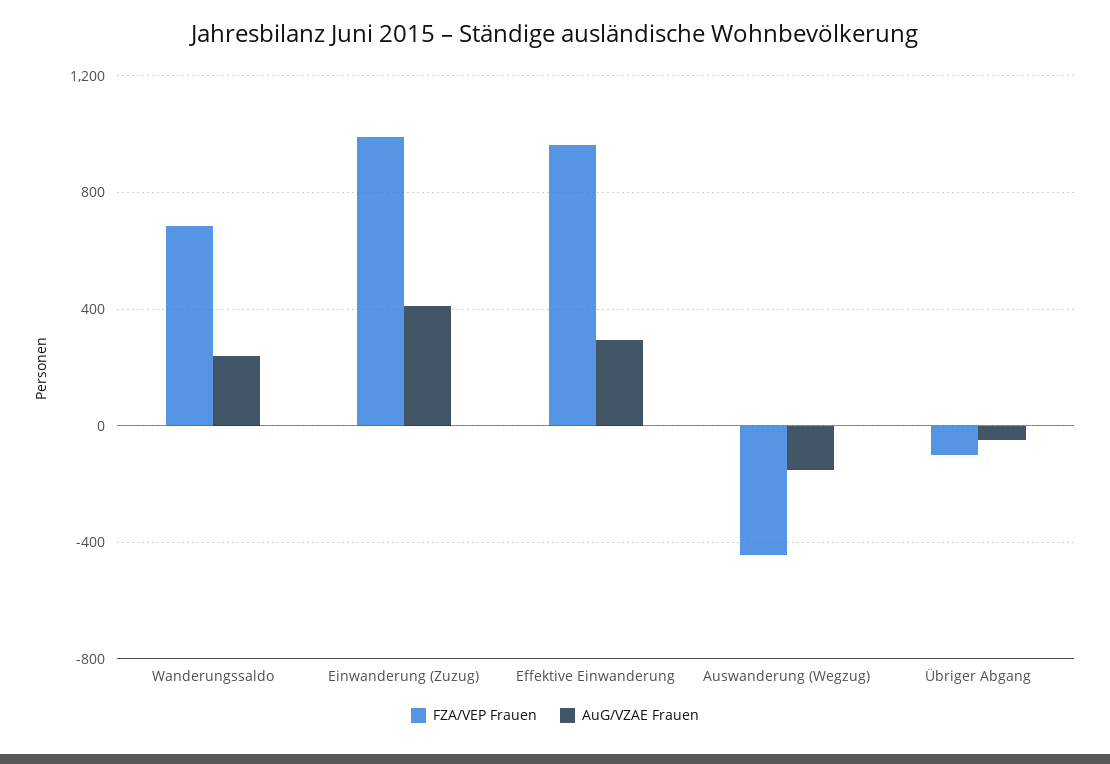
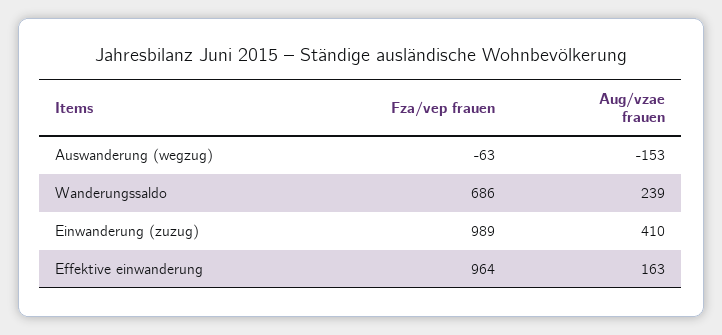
  {
    "FZA/VEP Frauen": {
      "Wanderungssaldo": 686,
      "Einwanderung (Zuzug)": 989,
      "Effektive Einwanderung": 964,
-     "Auswanderung (Wegzug)": -450,
+     "Auswanderung (Wegzug)": -63
-     "Übriger Abgang": -100
    },
    "AuG/VZAE Frauen": {
      "Wanderungssaldo": 239,
      "Einwanderung (Zuzug)": 410,
-     "Effektive Einwanderung": 300,
+     "Effektive Einwanderung": 163,
-     "Auswanderung (Wegzug)": -153,
+     "Auswanderung (Wegzug)": -153
-     "Übriger Abgang": -50
    }
  }

